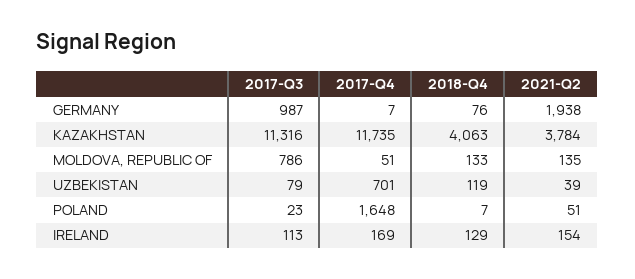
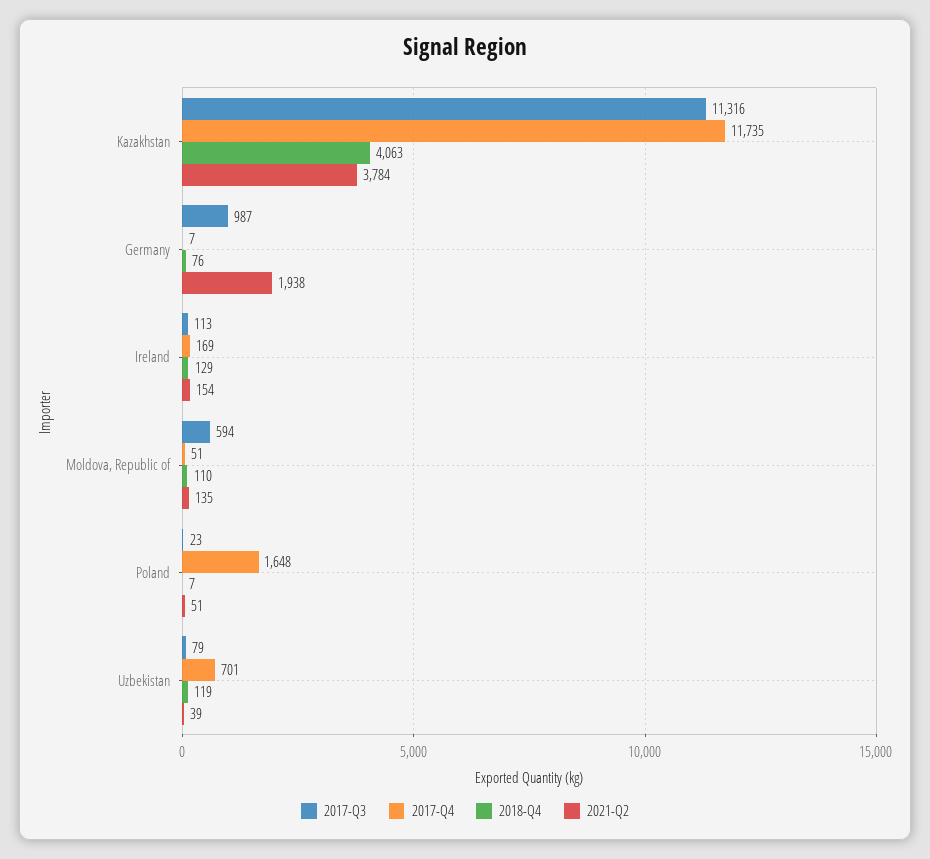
  {
    "2017-Q3": {
      "GERMANY": 987,
      "KAZAKHSTAN": 11316,
-     "MOLDOVA, REPUBLIC OF": 786,
+     "MOLDOVA, REPUBLIC OF": 594,
      "UZBEKISTAN": 79,
      "POLAND": 23,
      "IRELAND": 113
    },
    "2017-Q4": {
      "GERMANY": 7,
      "KAZAKHSTAN": 11735,
      "MOLDOVA, REPUBLIC OF": 51,
      "UZBEKISTAN": 701,
      "POLAND": 1648,
      "IRELAND": 169
    },
    "2018-Q4": {
      "GERMANY": 76,
      "KAZAKHSTAN": 4063,
-     "MOLDOVA, REPUBLIC OF": 133,
+     "MOLDOVA, REPUBLIC OF": 110,
      "UZBEKISTAN": 119,
      "POLAND": 7,
      "IRELAND": 129
    },
    "2021-Q2": {
      "GERMANY": 1938,
      "KAZAKHSTAN": 3784,
      "MOLDOVA, REPUBLIC OF": 135,
      "UZBEKISTAN": 39,
      "POLAND": 51,
      "IRELAND": 154
    }
  }

